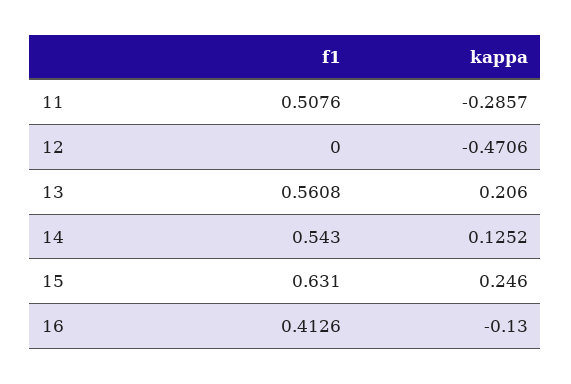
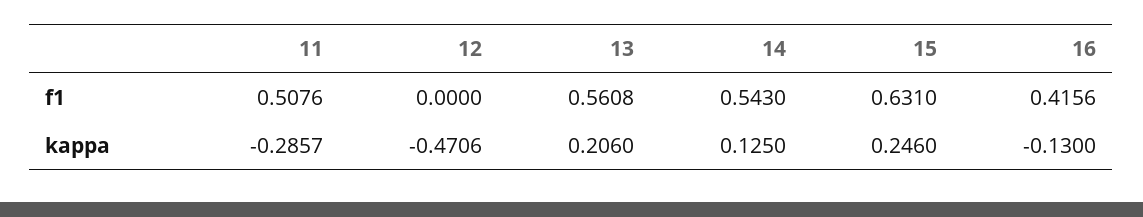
  {
    "f1": {
      "11": 0.5076,
      "12": 0,
      "13": 0.5608,
      "14": 0.543,
      "15": 0.631,
-     "16": 0.4126
+     "16": 0.4156
    },
    "kappa": {
      "11": -0.2857,
      "12": -0.4706,
      "13": 0.206,
-     "14": 0.1252,
+     "14": 0.125,
      "15": 0.246,
      "16": -0.13
    }
  }

